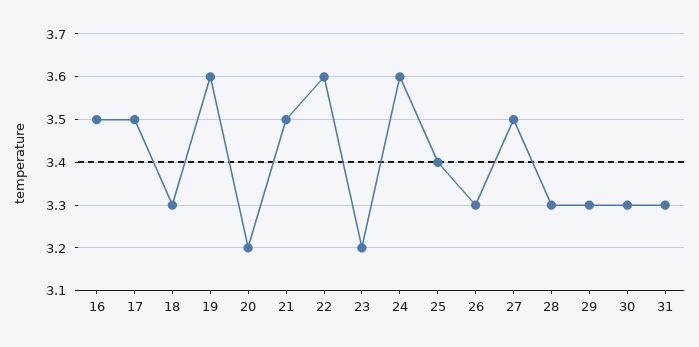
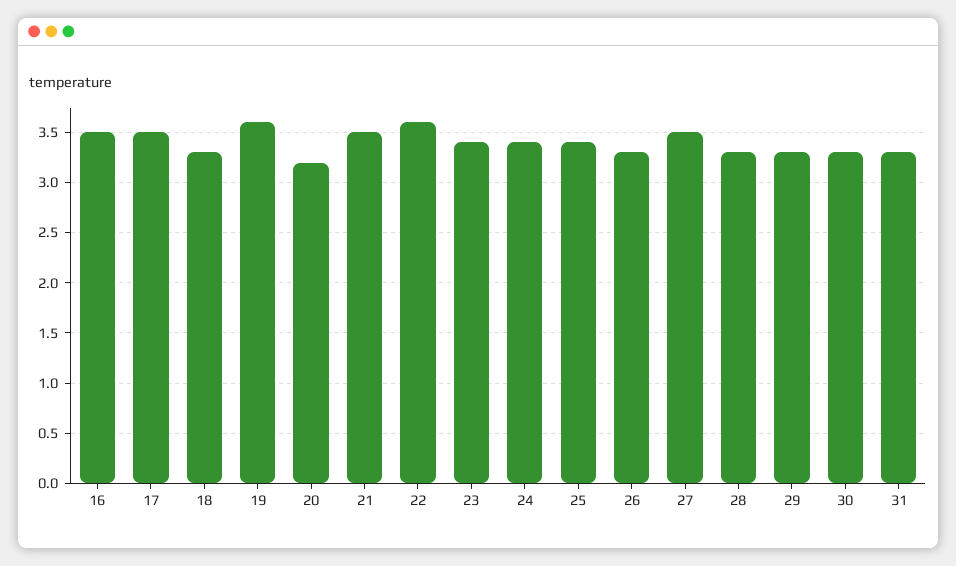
  {
    "16": 3.5,
    "17": 3.5,
    "18": 3.3,
    "19": 3.6,
    "20": 3.2,
    "21": 3.5,
    "22": 3.6,
-   "23": 3.2,
+   "23": 3.4,
-   "24": 3.6,
+   "24": 3.4,
    "25": 3.4,
    "26": 3.3,
    "27": 3.5,
    "28": 3.3,
    "29": 3.3,
    "30": 3.3,
    "31": 3.3
  }

